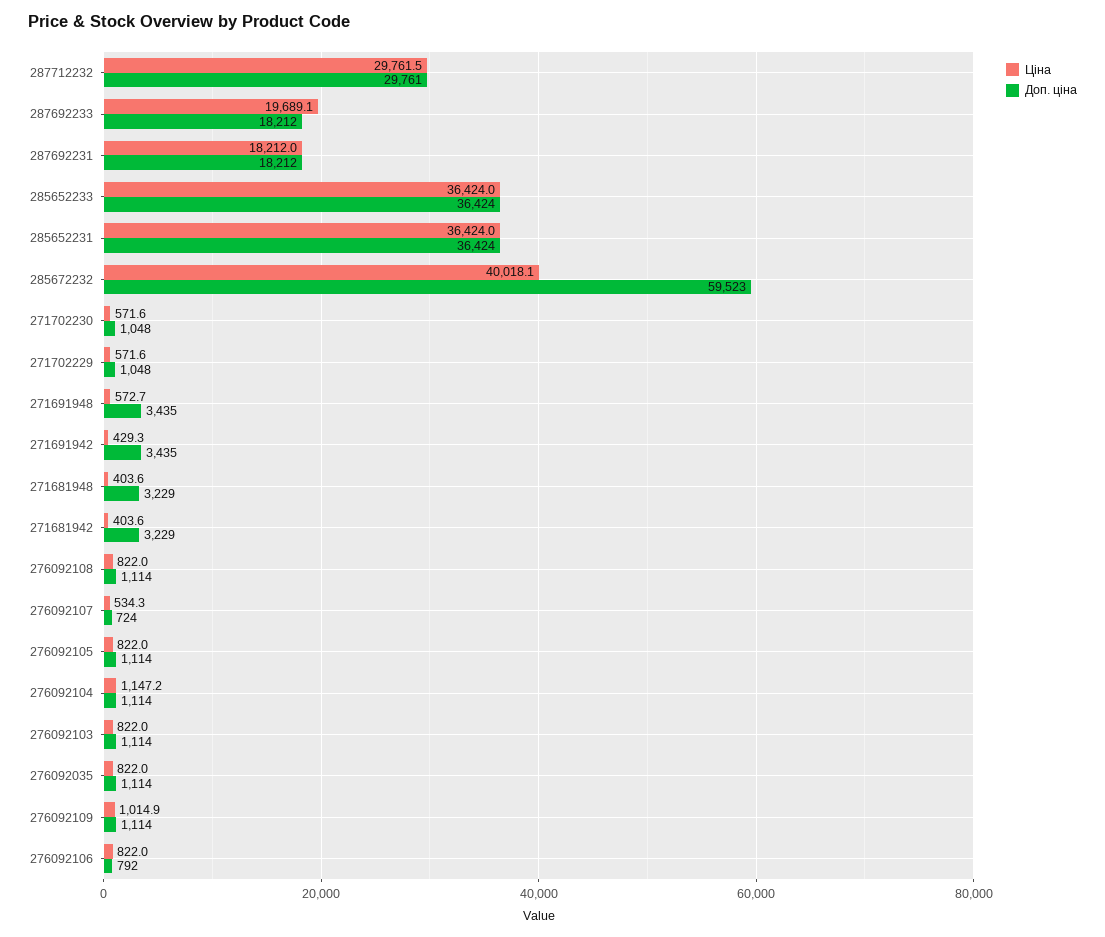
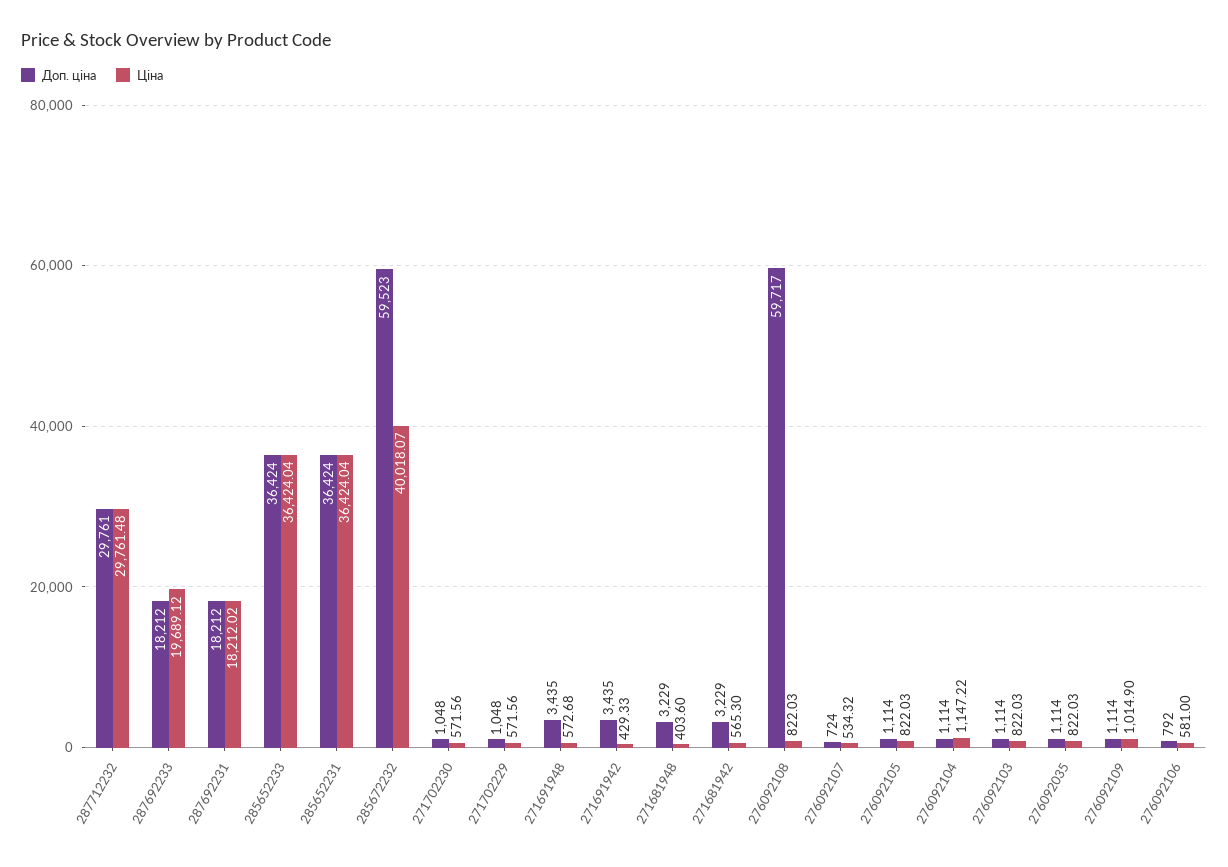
  {
    "Ціна": {
      "287712232": 29761.48,
      "287692233": 19689.12,
      "287692231": 18212.02,
      "285652233": 36424.04,
      "285652231": 36424.04,
      "285672232": 40018.07,
      "271702230": 571.56,
      "271702229": 571.56,
      "271691948": 572.68,
      "271691942": 429.33,
      "271681948": 403.6,
-     "271681942": 403.6,
+     "271681942": 565.3,
      "276092108": 822.03,
      "276092107": 534.32,
      "276092105": 822.03,
      "276092104": 1147.22,
      "276092103": 822.03,
      "276092035": 822.03,
      "276092109": 1014.9,
-     "276092106": 822
+     "276092106": 581
    },
    "Доп. ціна": {
      "287712232": 29761,
      "287692233": 18212,
      "287692231": 18212,
      "285652233": 36424,
      "285652231": 36424,
      "285672232": 59523,
      "271702230": 1048,
      "271702229": 1048,
      "271691948": 3435,
      "271691942": 3435,
      "271681948": 3229,
      "271681942": 3229,
-     "276092108": 1114,
+     "276092108": 59717,
      "276092107": 724,
      "276092105": 1114,
      "276092104": 1114,
      "276092103": 1114,
      "276092035": 1114,
      "276092109": 1114,
      "276092106": 792
    }
  }

